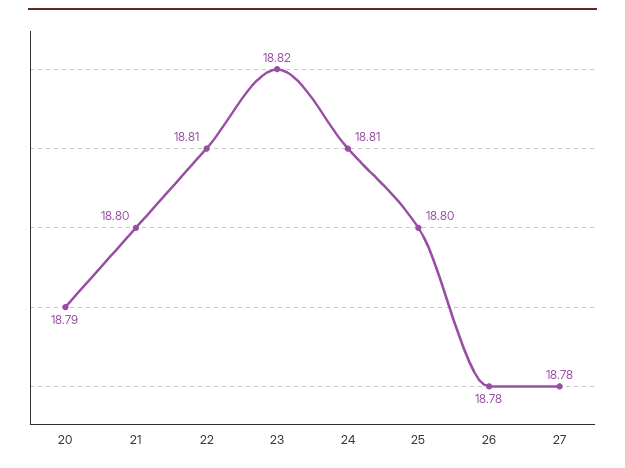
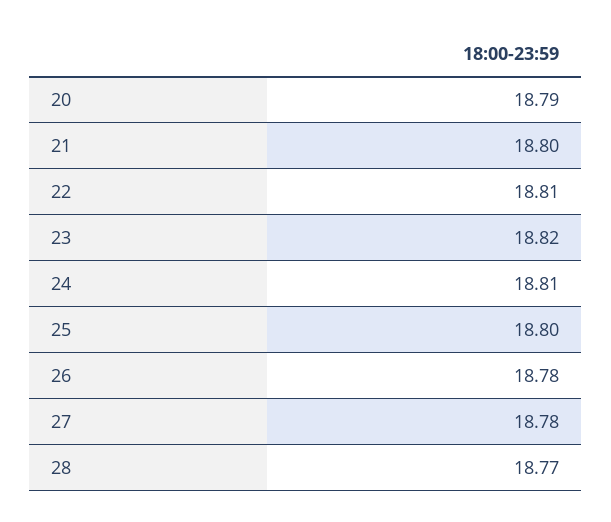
  {
    "20": 18.79,
    "21": 18.8,
    "22": 18.81,
    "23": 18.82,
    "24": 18.81,
    "25": 18.8,
    "26": 18.78,
-   "27": 18.78
+   "27": 18.78,
+   "28": 18.77
  }

